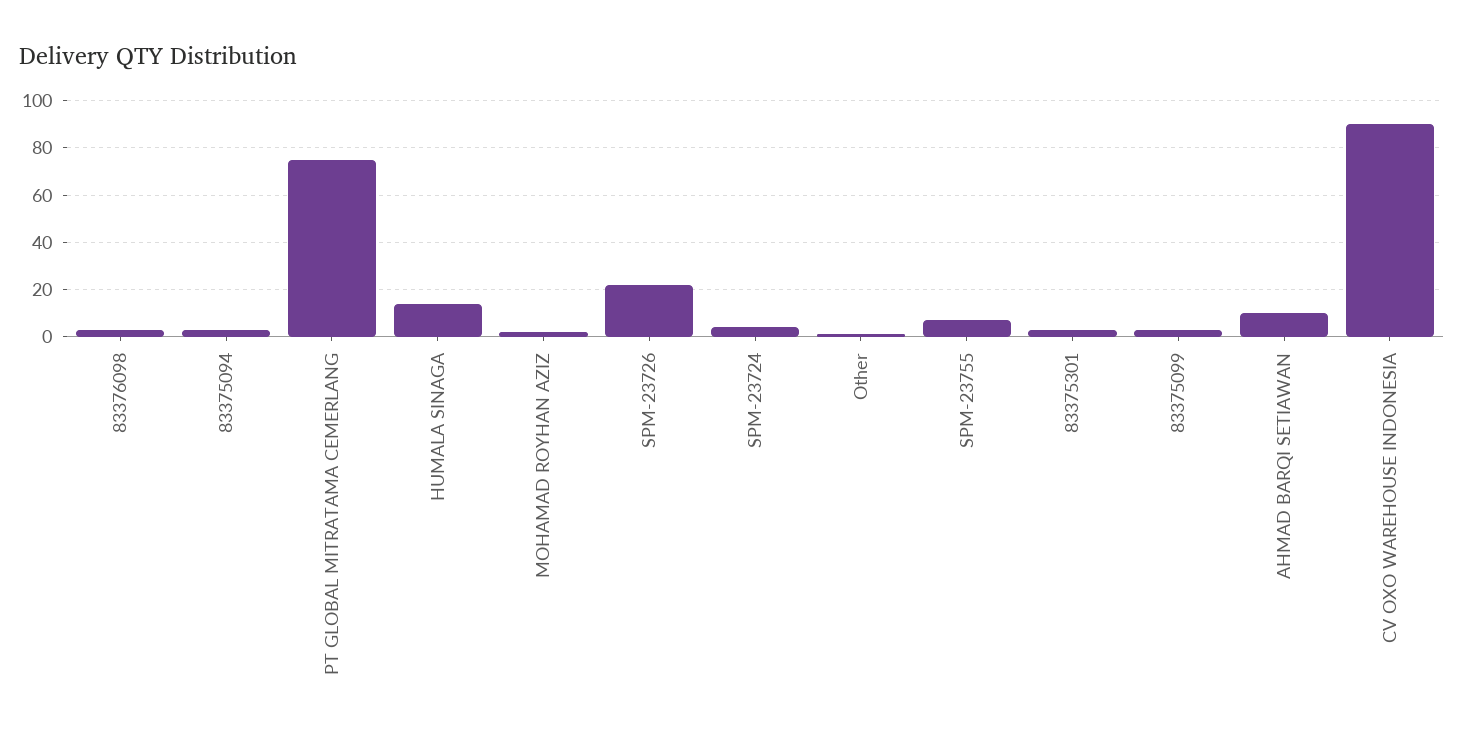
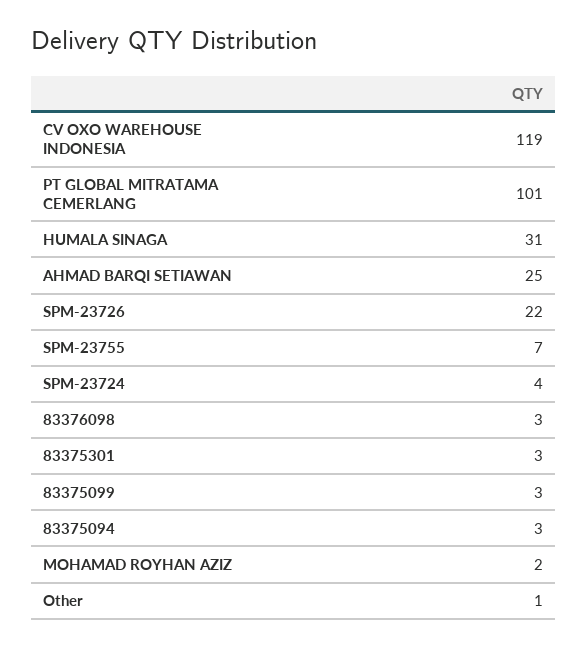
  {
    "83376098": 3,
    "83375094": 3,
-   "PT GLOBAL MITRATAMA CEMERLANG": 75,
+   "PT GLOBAL MITRATAMA CEMERLANG": 101,
-   "HUMALA SINAGA": 15,
+   "HUMALA SINAGA": 31,
    "MOHAMAD ROYHAN AZIZ": 2,
    "SPM-23726": 22,
    "SPM-23724": 4,
    "Other": 1,
    "SPM-23755": 7,
    "83375301": 3,
    "83375099": 3,
-   "AHMAD BARQI SETIAWAN": 10,
+   "AHMAD BARQI SETIAWAN": 25,
-   "CV OXO WAREHOUSE INDONESIA": 90
+   "CV OXO WAREHOUSE INDONESIA": 119
  }

